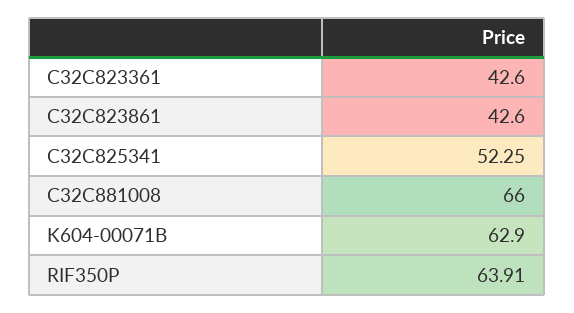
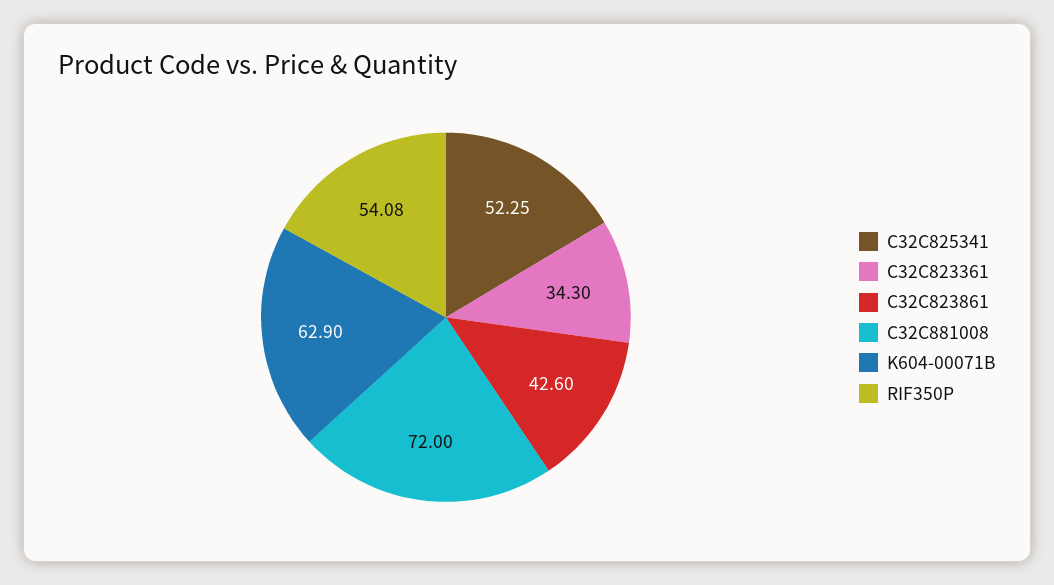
  {
-   "C32C823361": 42.6,
+   "C32C823361": 34.3,
    "C32C823861": 42.6,
    "C32C825341": 52.25,
-   "C32C881008": 66,
+   "C32C881008": 72,
    "K604-00071B": 62.9,
-   "RIF350P": 63.91
+   "RIF350P": 54.08
  }

